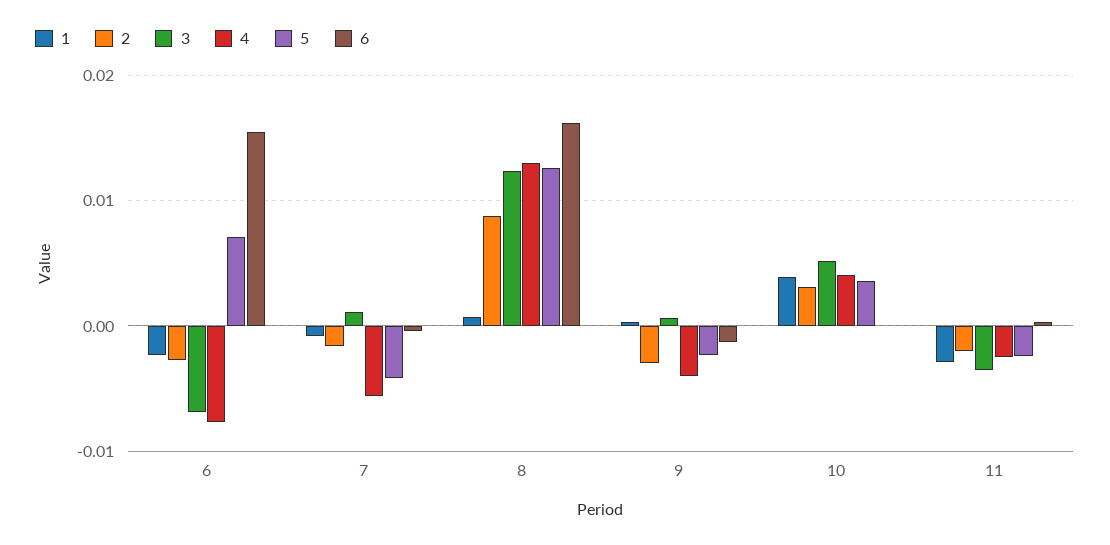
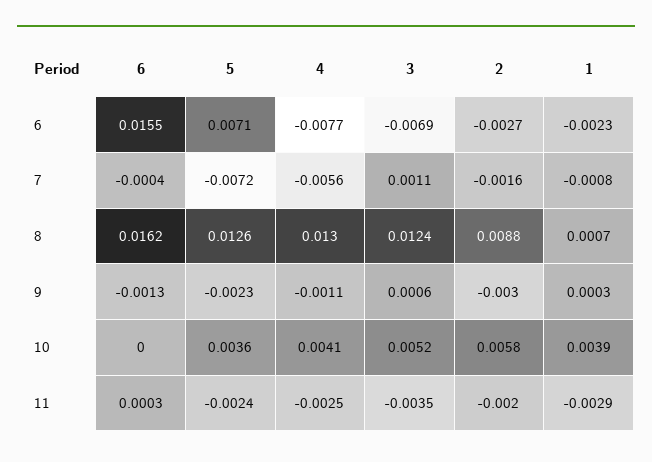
  {
    "1": {
      "6": -0.0023,
      "7": -0.0008,
      "8": 0.0007,
      "9": 0.0003,
      "10": 0.0039,
      "11": -0.0029
    },
    "2": {
      "6": -0.0027,
      "7": -0.0016,
      "8": 0.0088,
      "9": -0.003,
-     "10": 0.003,
+     "10": 0.0058,
      "11": -0.002
    },
    "3": {
      "6": -0.0069,
      "7": 0.0011,
      "8": 0.0124,
      "9": 0.0006,
      "10": 0.0052,
      "11": -0.0035
    },
    "4": {
      "6": -0.0077,
      "7": -0.0056,
      "8": 0.013,
-     "9": -0.004,
+     "9": -0.0011,
      "10": 0.0041,
      "11": -0.0025
    },
    "5": {
      "6": 0.0071,
-     "7": -0.004,
+     "7": -0.0072,
      "8": 0.0126,
      "9": -0.0023,
      "10": 0.0036,
      "11": -0.0024
    },
    "6": {
      "6": 0.0155,
      "7": -0.0004,
      "8": 0.0162,
      "9": -0.0013,
      "10": 0,
      "11": 0.0003
    }
  }

